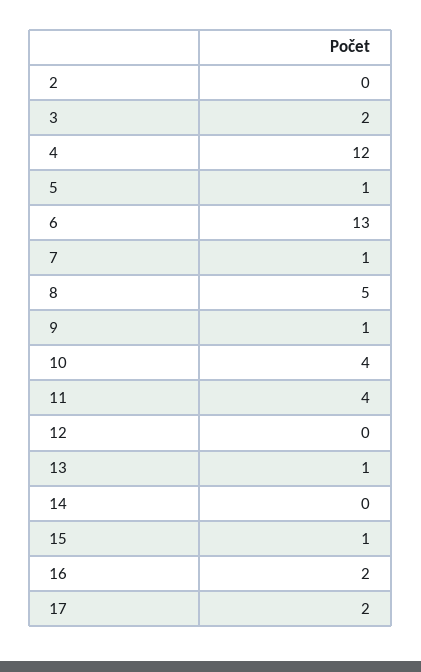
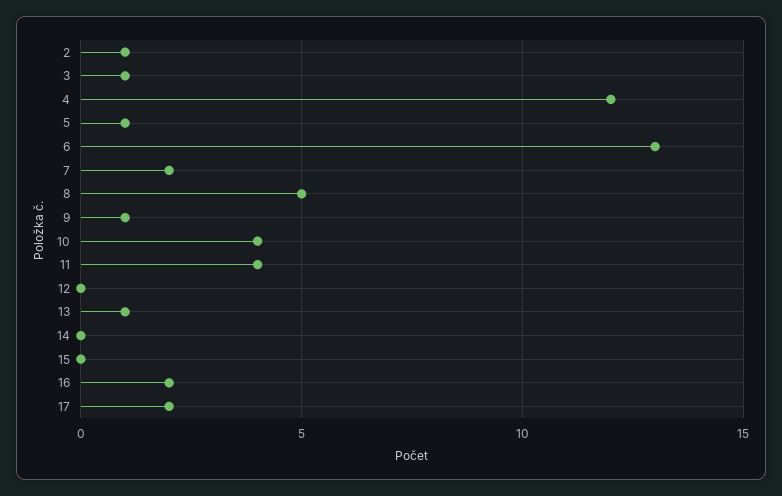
  {
-   "2": 0,
+   "2": 1,
-   "3": 2,
+   "3": 1,
    "4": 12,
    "5": 1,
    "6": 13,
-   "7": 1,
+   "7": 2,
    "8": 5,
    "9": 1,
    "10": 4,
    "11": 4,
    "12": 0,
    "13": 1,
    "14": 0,
-   "15": 1,
+   "15": 0,
    "16": 2,
    "17": 2
  }

